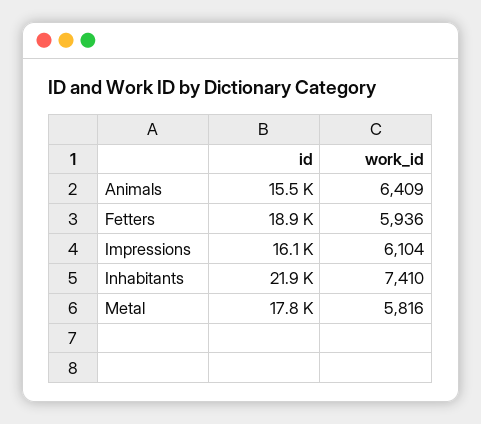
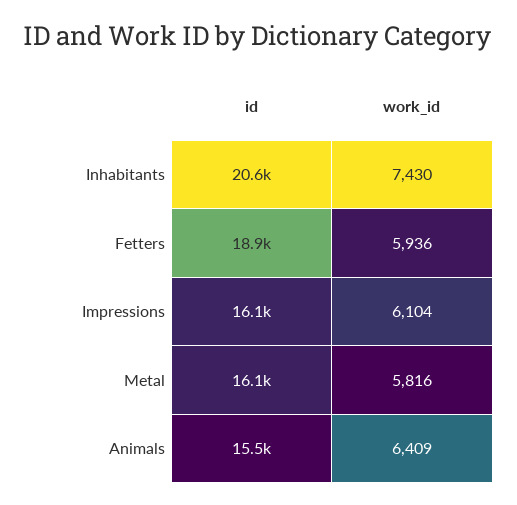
  {
    "id": {
      "Animals": 15500,
      "Fetters": 18900,
      "Impressions": 16100,
-     "Inhabitants": 21900,
+     "Inhabitants": 20600,
-     "Metal": 17800
+     "Metal": 16100
    },
    "work_id": {
      "Animals": 6409,
      "Fetters": 5936,
      "Impressions": 6104,
-     "Inhabitants": 7410,
+     "Inhabitants": 7430,
      "Metal": 5816
    }
  }

